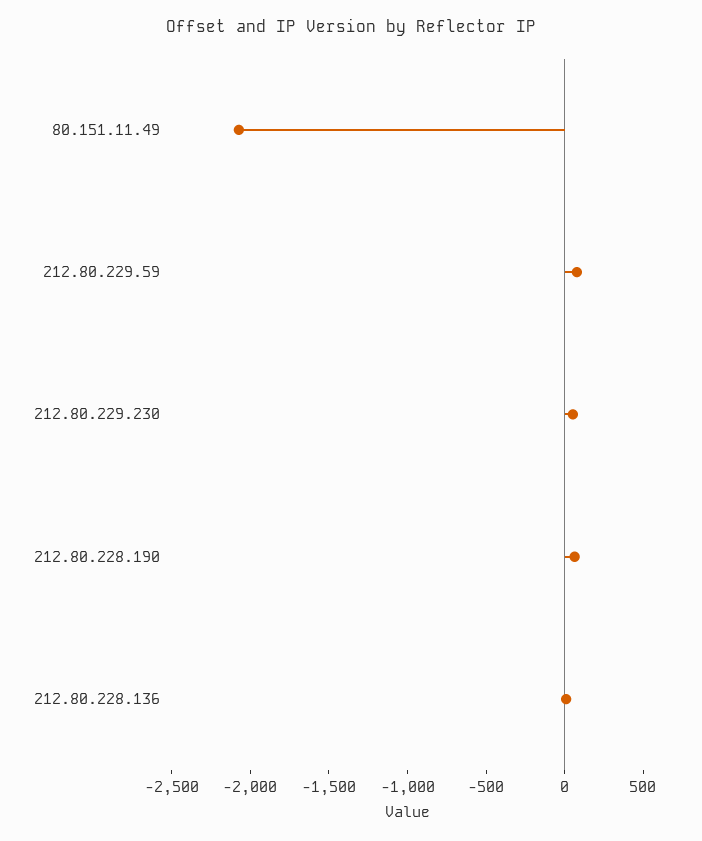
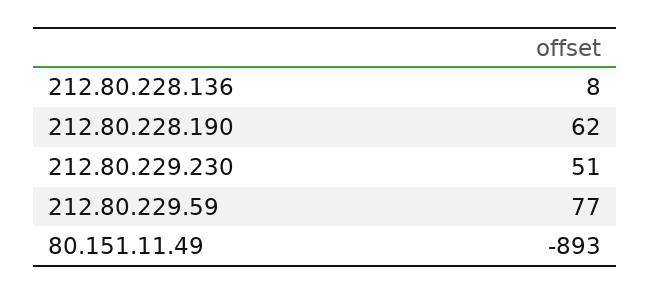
  {
-   "80.151.11.49": -2100,
+   "80.151.11.49": -893,
    "212.80.229.59": 77,
    "212.80.229.230": 51,
    "212.80.228.190": 62,
    "212.80.228.136": 8
  }

